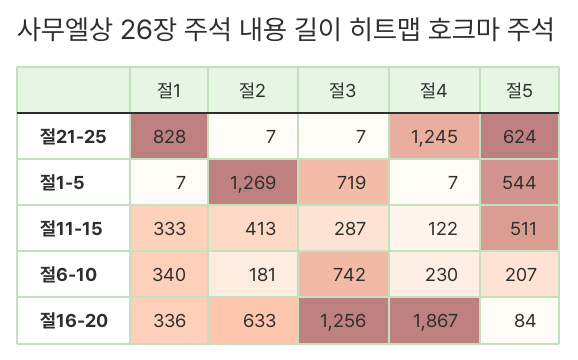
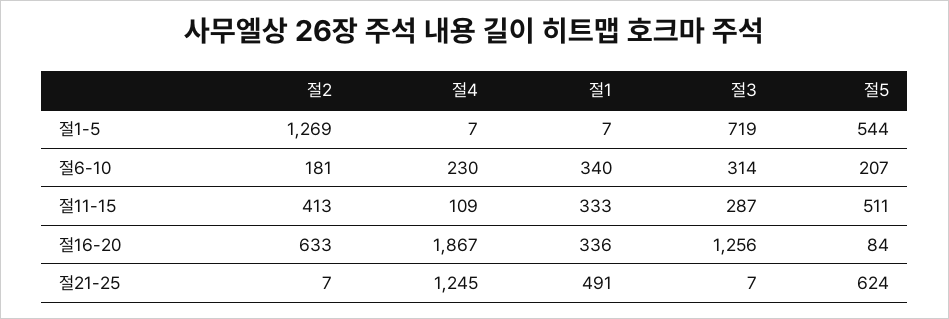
  {
    "절1": {
-     "절21-25": 828,
+     "절21-25": 491,
      "절1-5": 7,
      "절11-15": 333,
      "절6-10": 340,
      "절16-20": 336
    },
    "절2": {
      "절21-25": 7,
      "절1-5": 1269,
      "절11-15": 413,
      "절6-10": 181,
      "절16-20": 633
    },
    "절3": {
      "절21-25": 7,
      "절1-5": 719,
      "절11-15": 287,
-     "절6-10": 742,
+     "절6-10": 314,
      "절16-20": 1256
    },
    "절4": {
      "절21-25": 1245,
      "절1-5": 7,
-     "절11-15": 122,
+     "절11-15": 109,
      "절6-10": 230,
      "절16-20": 1867
    },
    "절5": {
      "절21-25": 624,
      "절1-5": 544,
      "절11-15": 511,
      "절6-10": 207,
      "절16-20": 84
    }
  }

